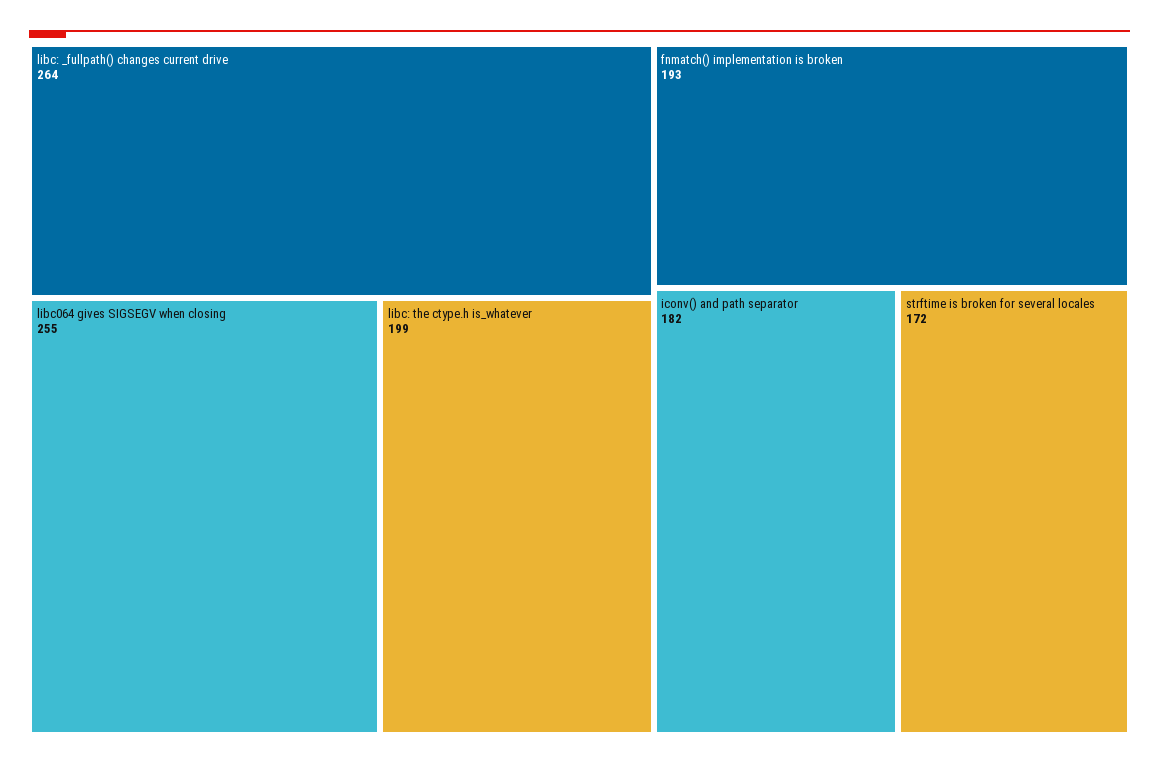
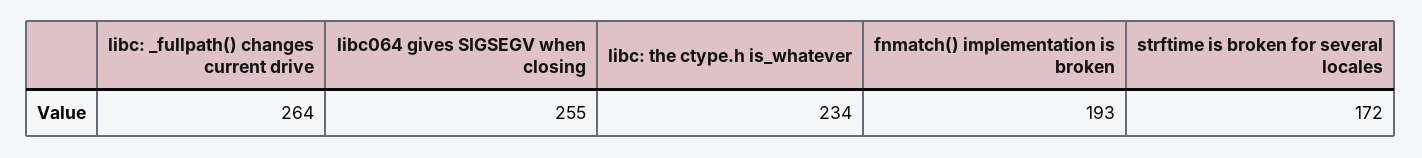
  {
    "libc: _fullpath() changes current drive": 264,
    "libc064 gives SIGSEGV when closing": 255,
-   "libc: the ctype.h is_whatever": 199,
+   "libc: the ctype.h is_whatever": 234,
    "fnmatch() implementation is broken": 193,
-   "iconv() and path separator": 182,
    "strftime is broken for several locales": 172
  }

